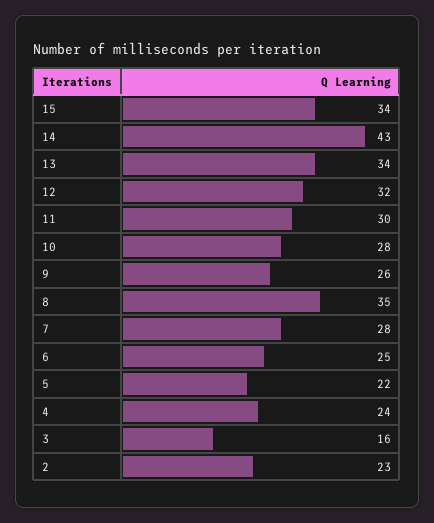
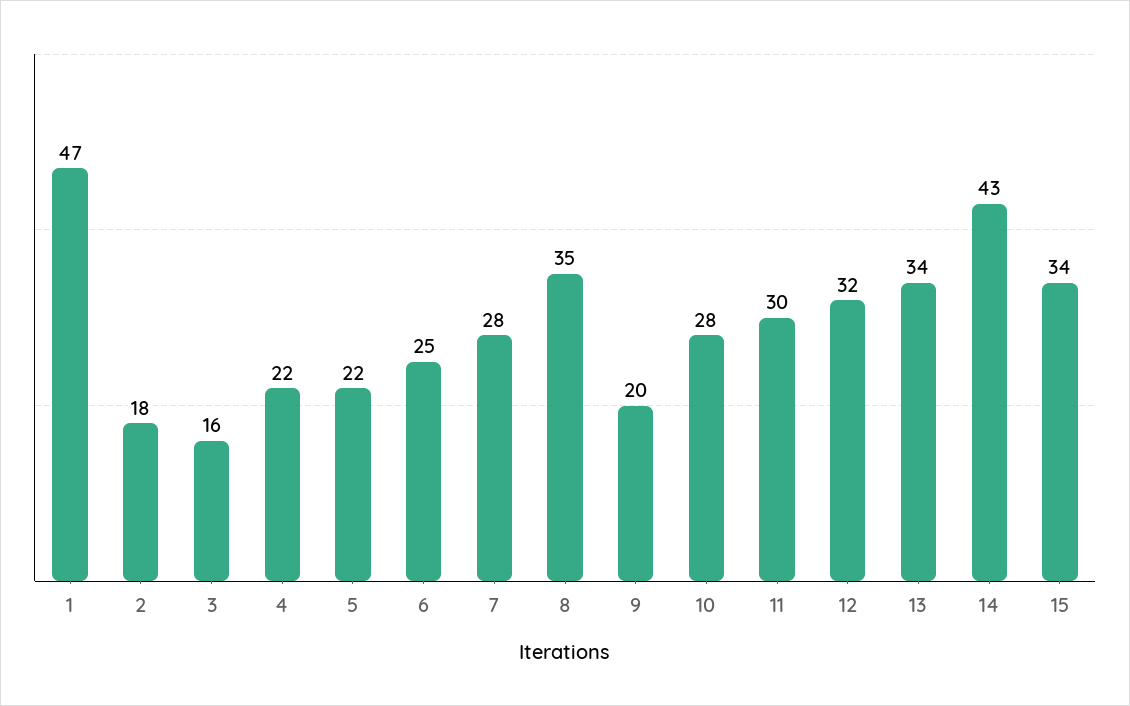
  {
    "15": 34,
    "14": 43,
    "13": 34,
    "12": 32,
    "11": 30,
    "10": 28,
-   "9": 26,
+   "9": 20,
    "8": 35,
    "7": 28,
    "6": 25,
    "5": 22,
-   "4": 24,
+   "4": 22,
    "3": 16,
-   "2": 23
+   "2": 18,
+   "1": 47
  }

